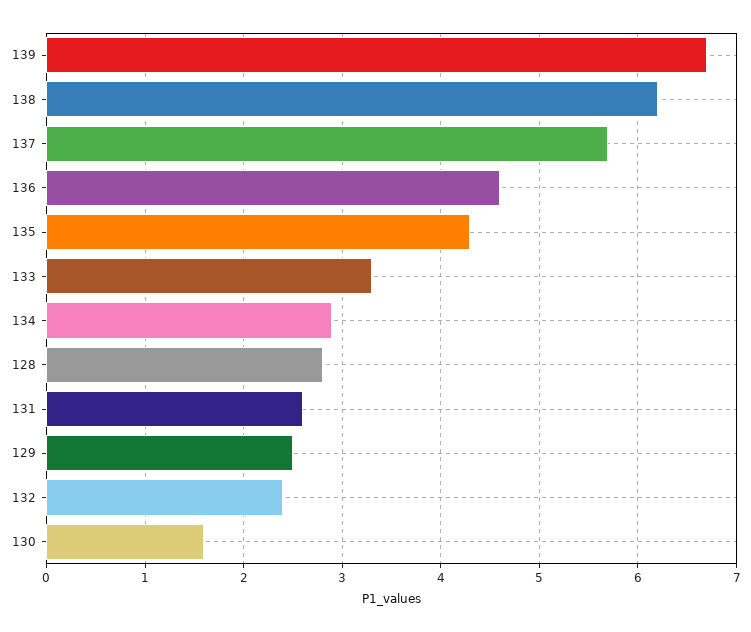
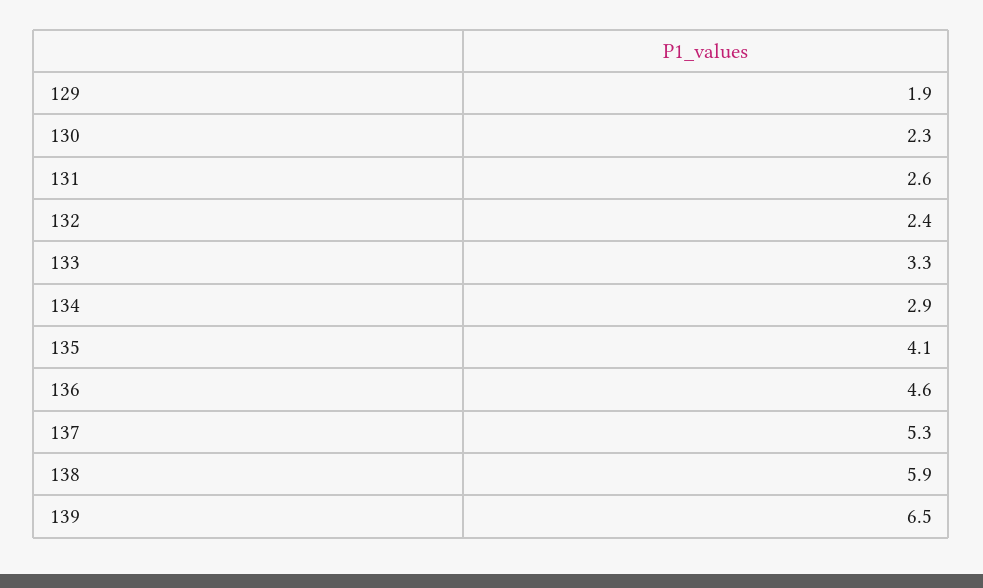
  {
-   "139": 6.7,
+   "139": 6.5,
-   "138": 6.2,
+   "138": 5.9,
-   "137": 5.7,
+   "137": 5.3,
    "136": 4.6,
-   "135": 4.3,
+   "135": 4.1,
    "133": 3.3,
    "134": 2.9,
-   "128": 2.8,
    "131": 2.6,
-   "129": 2.5,
+   "129": 1.9,
    "132": 2.4,
-   "130": 1.6
+   "130": 2.3
  }

